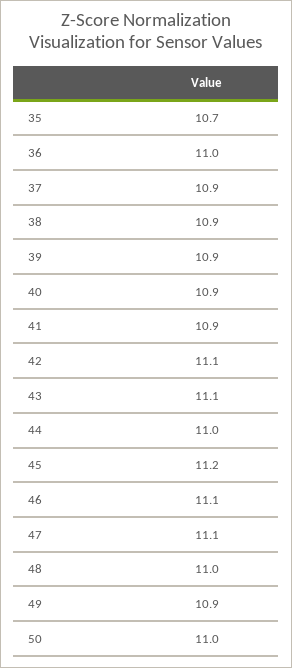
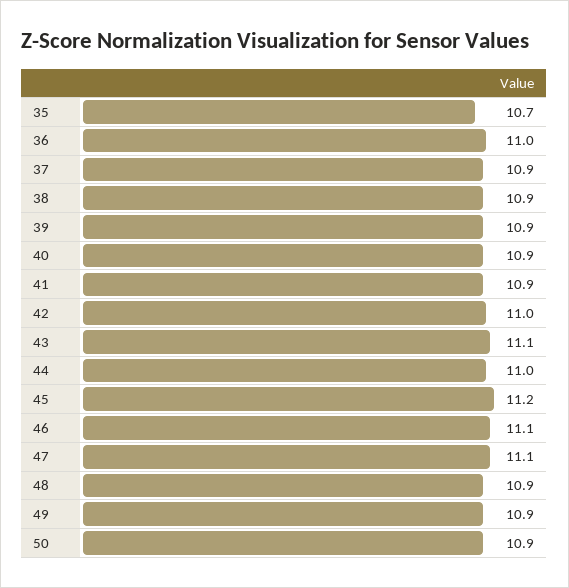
  {
    "35": 10.7,
    "36": 11,
    "37": 10.9,
    "38": 10.9,
    "39": 10.9,
    "40": 10.9,
    "41": 10.9,
-   "42": 11.1,
+   "42": 11,
    "43": 11.1,
    "44": 11,
    "45": 11.2,
    "46": 11.1,
    "47": 11.1,
-   "48": 11,
+   "48": 10.9,
    "49": 10.9,
-   "50": 11
+   "50": 10.9
  }

